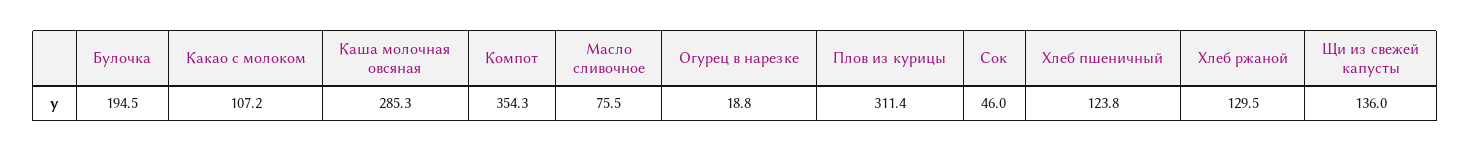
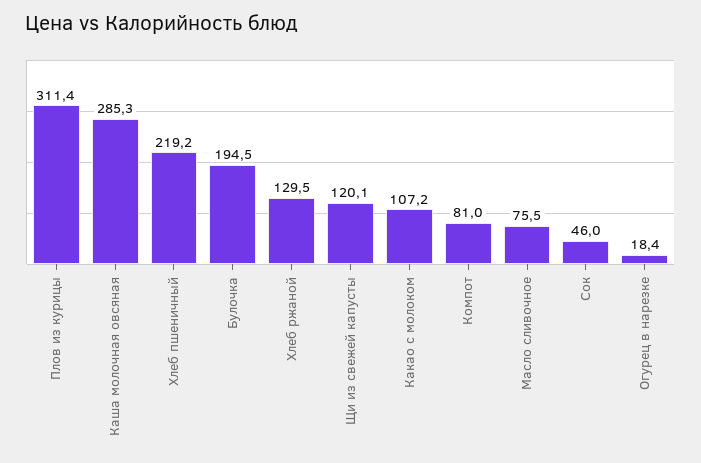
  {
    "Булочка": 194.5,
    "Какао с молоком": 107.2,
    "Каша молочная овсяная": 285.3,
-   "Компот": 354.3,
+   "Компот": 81,
    "Масло сливочное": 75.5,
-   "Огурец в нарезке": 18.8,
+   "Огурец в нарезке": 18.4,
    "Плов из курицы": 311.4,
    "Сок": 46,
-   "Хлеб пшеничный": 123.8,
+   "Хлеб пшеничный": 219.2,
    "Хлеб ржаной": 129.5,
-   "Щи из свежей капусты": 136
+   "Щи из свежей капусты": 120.1
  }

